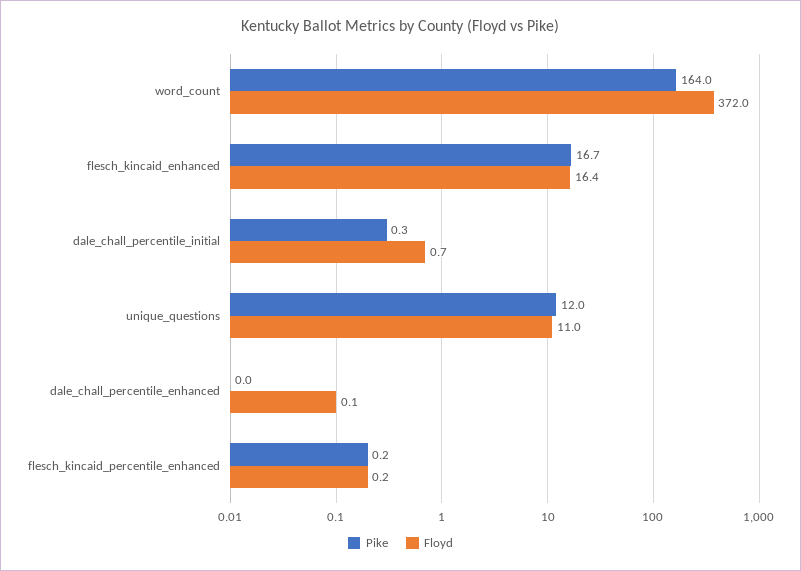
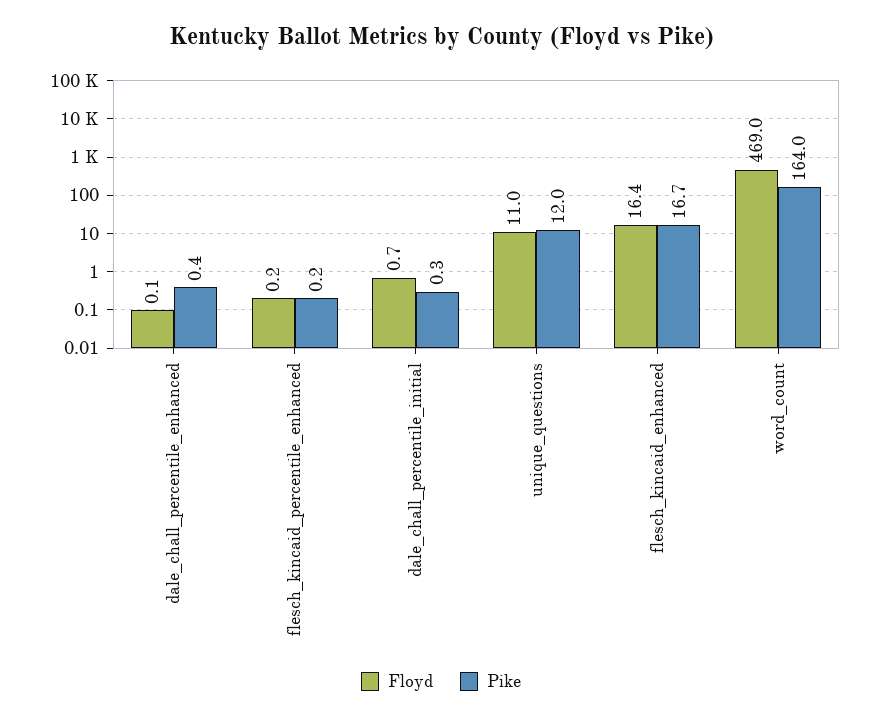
  {
    "Pike": {
      "word_count": 164,
      "flesch_kincaid_enhanced": 16.7,
      "dale_chall_percentile_initial": 0.3,
      "unique_questions": 12,
-     "dale_chall_percentile_enhanced": 0,
+     "dale_chall_percentile_enhanced": 0.4,
      "flesch_kincaid_percentile_enhanced": 0.2
    },
    "Floyd": {
-     "word_count": 372,
+     "word_count": 469,
      "flesch_kincaid_enhanced": 16.4,
      "dale_chall_percentile_initial": 0.7,
      "unique_questions": 11,
      "dale_chall_percentile_enhanced": 0.1,
      "flesch_kincaid_percentile_enhanced": 0.2
    }
  }

